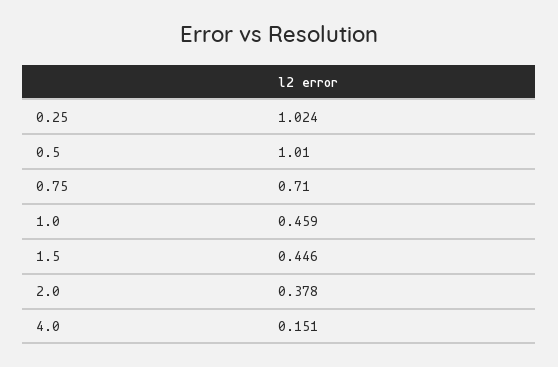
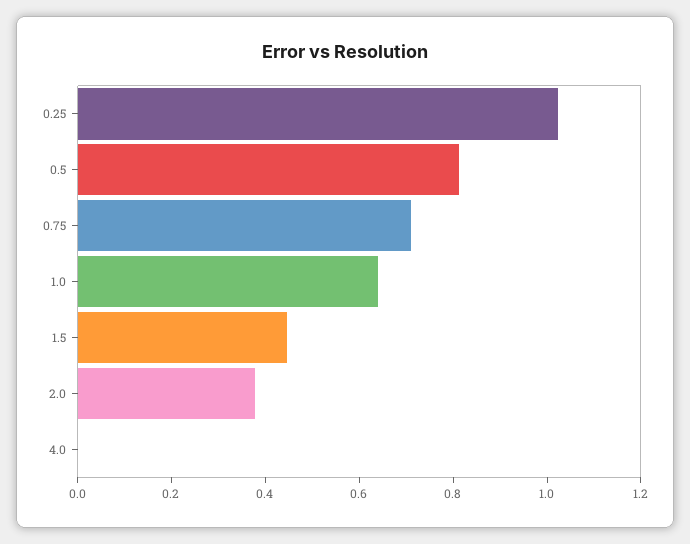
  {
    "0.25": 1.024,
-   "0.5": 1.01,
+   "0.5": 0.8,
    "0.75": 0.71,
-   "1.0": 0.459,
+   "1.0": 0.65,
    "1.5": 0.446,
    "2.0": 0.378,
-   "4.0": 0.151
+   "4.0": 0
  }

